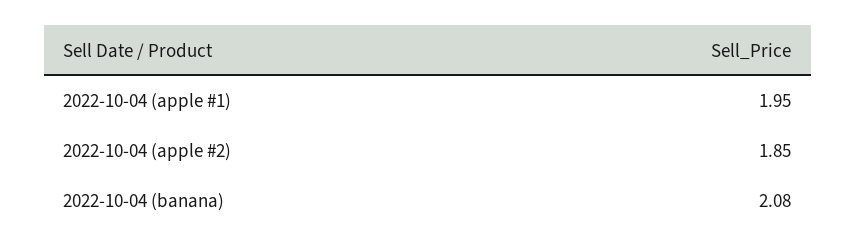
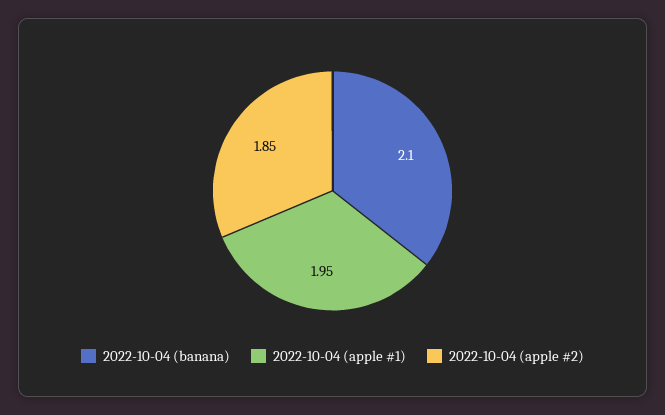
  {
    "2022-10-04 (apple #1)": 1.95,
    "2022-10-04 (apple #2)": 1.85,
-   "2022-10-04 (banana)": 2.08
+   "2022-10-04 (banana)": 2.1
  }

